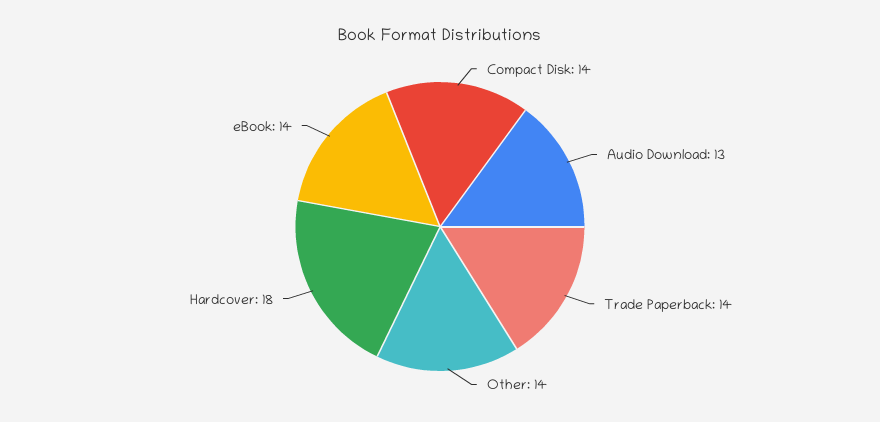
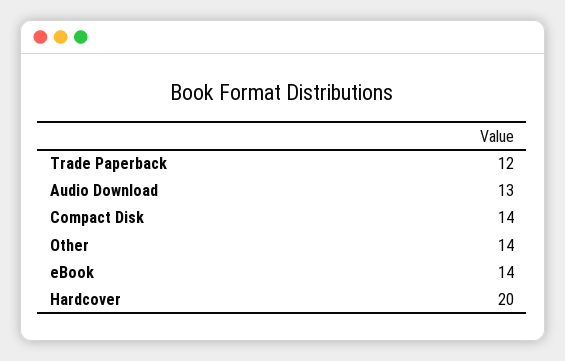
  {
    "Compact Disk": 14,
    "Audio Download": 13,
-   "Trade Paperback": 14,
+   "Trade Paperback": 12,
    "Other": 14,
-   "Hardcover": 18,
+   "Hardcover": 20,
    "eBook": 14
  }

